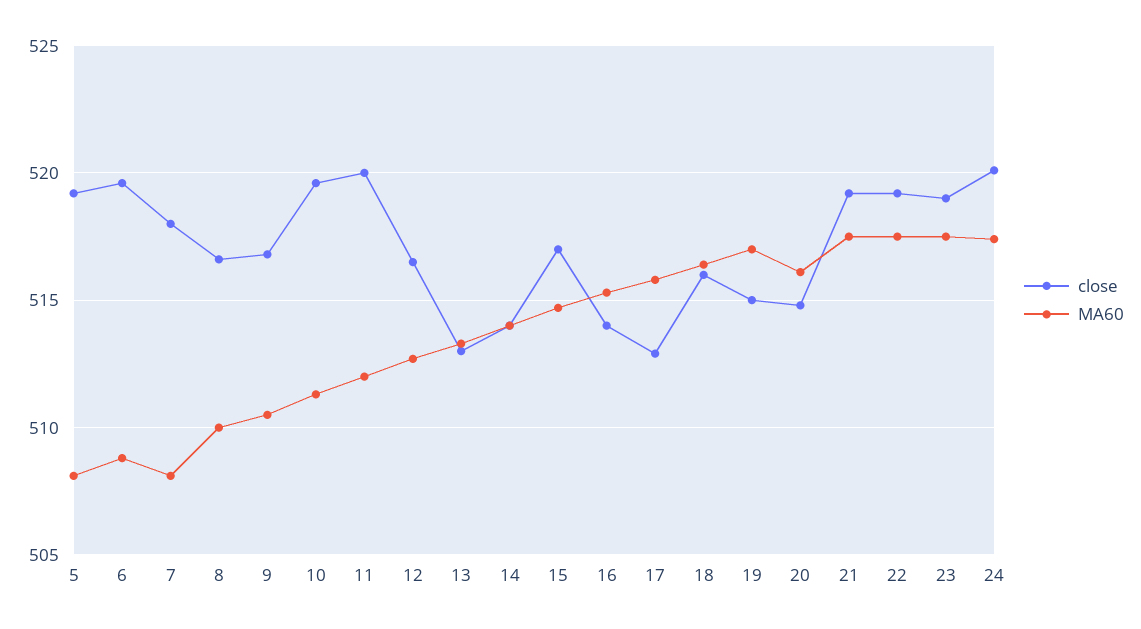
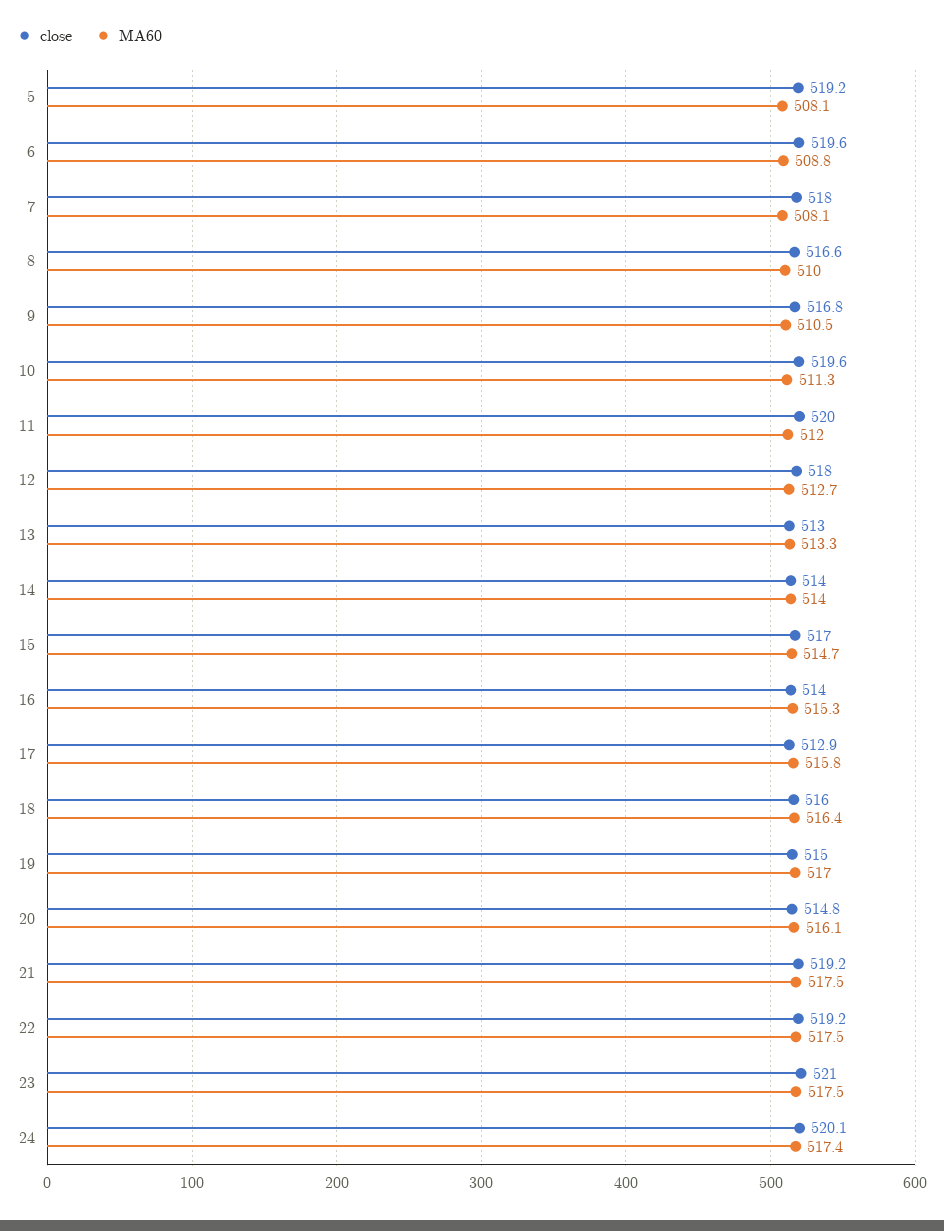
  {
    "close": {
      "5": 519.2,
      "6": 519.6,
      "7": 518,
      "8": 516.6,
      "9": 516.8,
      "10": 519.6,
      "11": 520,
-     "12": 516.5,
+     "12": 518,
      "13": 513,
      "14": 514,
      "15": 517,
      "16": 514,
      "17": 512.9,
      "18": 516,
      "19": 515,
      "20": 514.8,
      "21": 519.2,
      "22": 519.2,
-     "23": 519,
+     "23": 521,
      "24": 520.1
    },
    "MA60": {
      "5": 508.1,
      "6": 508.8,
      "7": 508.1,
      "8": 510,
      "9": 510.5,
      "10": 511.3,
      "11": 512,
      "12": 512.7,
      "13": 513.3,
      "14": 514,
      "15": 514.7,
      "16": 515.3,
      "17": 515.8,
      "18": 516.4,
      "19": 517,
      "20": 516.1,
      "21": 517.5,
      "22": 517.5,
      "23": 517.5,
      "24": 517.4
    }
  }

